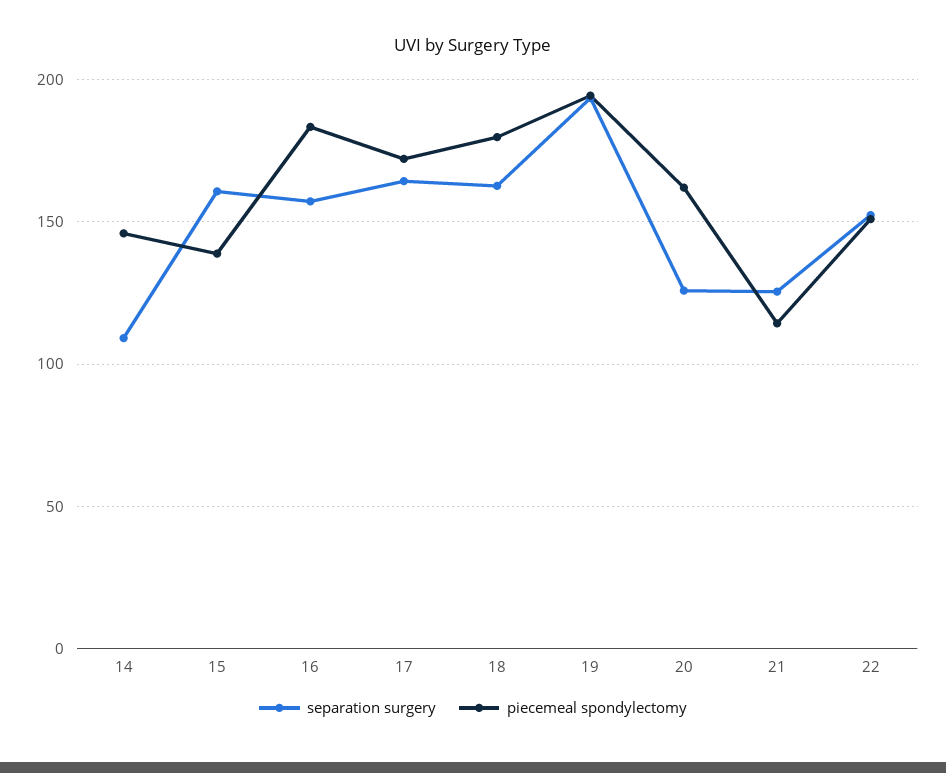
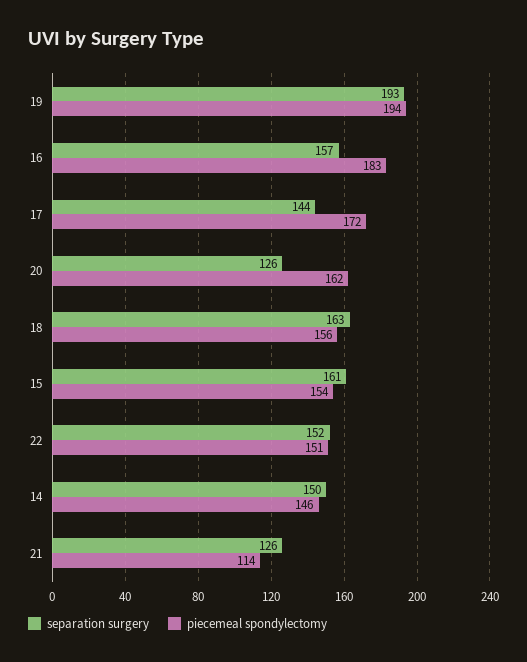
  {
    "separation surgery": {
-     "14": 110,
+     "14": 150,
      "15": 161,
      "16": 157,
-     "17": 165,
+     "17": 144,
      "18": 163,
      "19": 193,
      "20": 126,
      "21": 126,
      "22": 152
    },
    "piecemeal spondylectomy": {
      "14": 146,
-     "15": 140,
+     "15": 154,
      "16": 183,
      "17": 172,
-     "18": 180,
+     "18": 156,
      "19": 194,
      "20": 162,
      "21": 114,
      "22": 151
    }
  }

